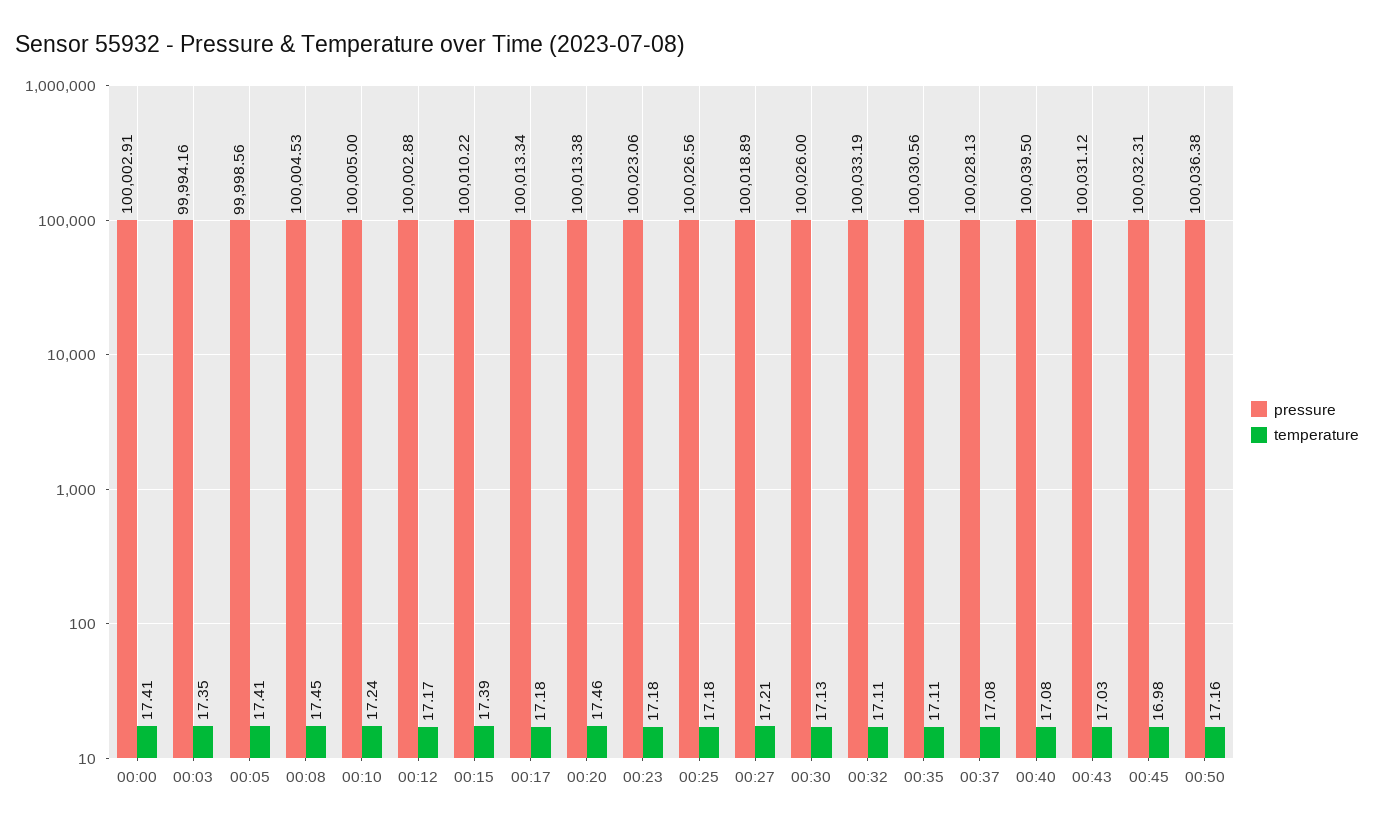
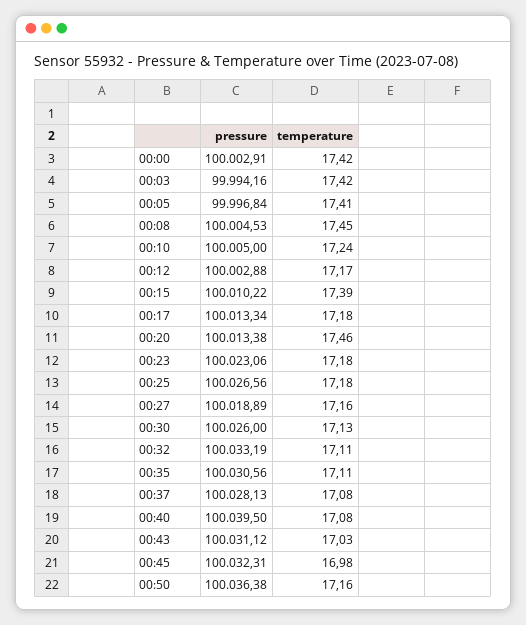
  {
    "pressure": {
      "00:00": 100002.91,
      "00:03": 99994.16,
-     "00:05": 99998.56,
+     "00:05": 99996.84,
      "00:08": 100004.53,
      "00:10": 100005,
      "00:12": 100002.88,
      "00:15": 100010.22,
      "00:17": 100013.34,
      "00:20": 100013.38,
      "00:23": 100023.06,
      "00:25": 100026.56,
      "00:27": 100018.89,
      "00:30": 100026,
      "00:32": 100033.19,
      "00:35": 100030.56,
      "00:37": 100028.13,
      "00:40": 100039.5,
      "00:43": 100031.12,
      "00:45": 100032.31,
      "00:50": 100036.38
    },
    "temperature": {
-     "00:00": 17.41,
+     "00:00": 17.42,
-     "00:03": 17.35,
+     "00:03": 17.42,
      "00:05": 17.41,
      "00:08": 17.45,
      "00:10": 17.24,
      "00:12": 17.17,
      "00:15": 17.39,
      "00:17": 17.18,
      "00:20": 17.46,
      "00:23": 17.18,
      "00:25": 17.18,
-     "00:27": 17.21,
+     "00:27": 17.16,
      "00:30": 17.13,
      "00:32": 17.11,
      "00:35": 17.11,
      "00:37": 17.08,
      "00:40": 17.08,
      "00:43": 17.03,
      "00:45": 16.98,
      "00:50": 17.16
    }
  }

